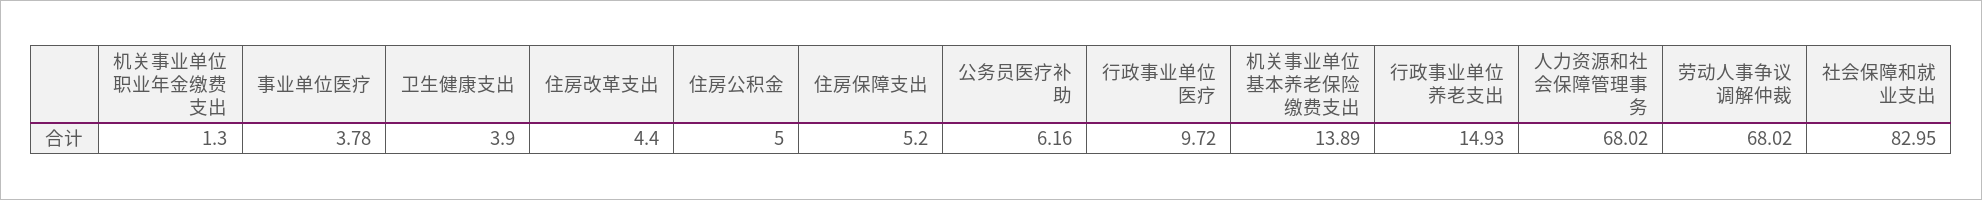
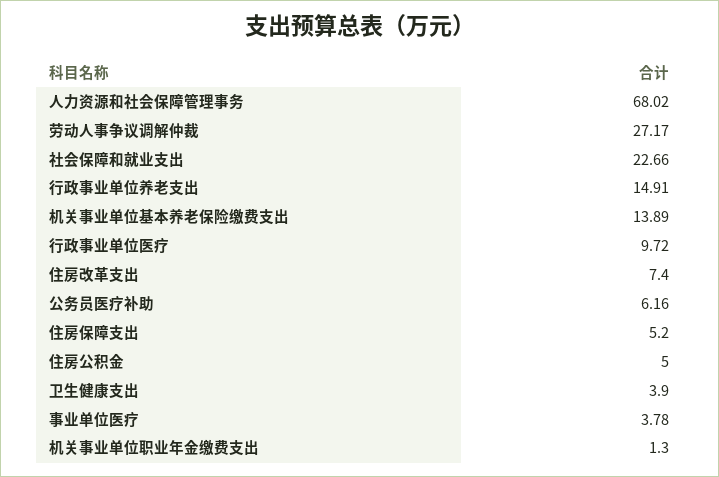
  {
    "机关事业单位职业年金缴费支出": 1.3,
    "事业单位医疗": 3.78,
    "卫生健康支出": 3.9,
-   "住房改革支出": 4.4,
+   "住房改革支出": 7.4,
    "住房公积金": 5,
    "住房保障支出": 5.2,
    "公务员医疗补助": 6.16,
    "行政事业单位医疗": 9.72,
    "机关事业单位基本养老保险缴费支出": 13.89,
-   "行政事业单位养老支出": 14.93,
+   "行政事业单位养老支出": 14.91,
    "人力资源和社会保障管理事务": 68.02,
-   "劳动人事争议调解仲裁": 68.02,
+   "劳动人事争议调解仲裁": 27.17,
-   "社会保障和就业支出": 82.95
+   "社会保障和就业支出": 22.66
  }

